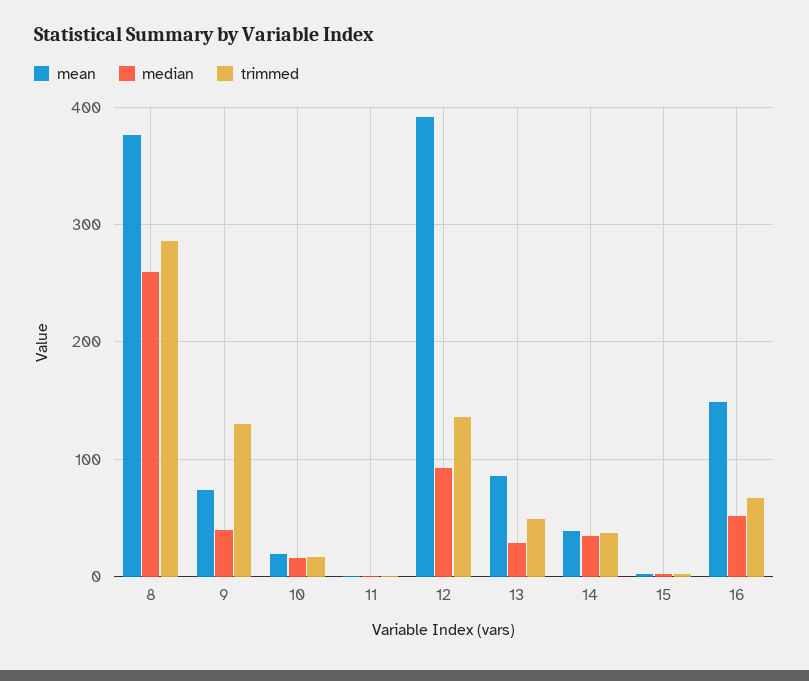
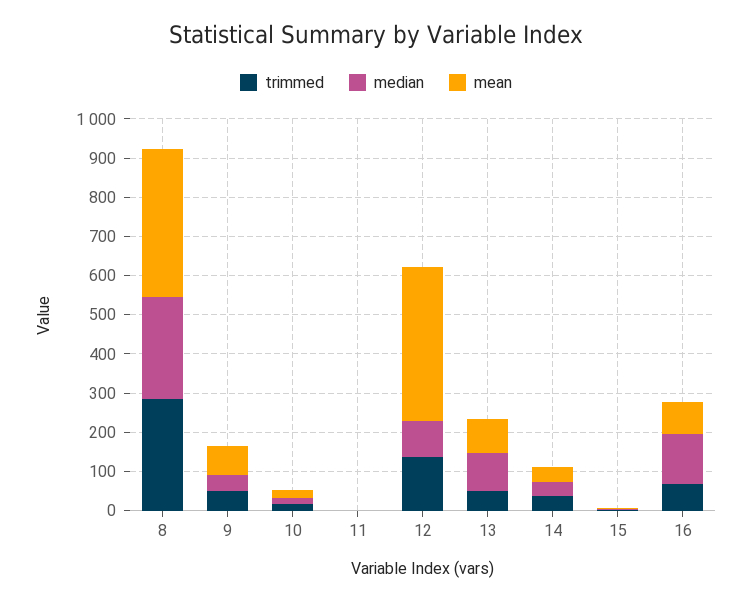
  {
    "mean": {
      "8": 380,
      "9": 70,
      "10": 20,
      "11": 0,
      "12": 390,
      "13": 90,
      "14": 40,
      "15": 0,
-     "16": 150
+     "16": 75
    },
    "median": {
      "8": 260,
      "9": 40,
      "10": 20,
      "11": 0,
      "12": 90,
-     "13": 30,
+     "13": 100,
      "14": 40,
      "15": 0,
-     "16": 50
+     "16": 125
    },
    "trimmed": {
      "8": 290,
-     "9": 130,
+     "9": 50,
      "10": 20,
      "11": 0,
      "12": 140,
      "13": 50,
      "14": 40,
      "15": 0,
      "16": 70
    }
  }

